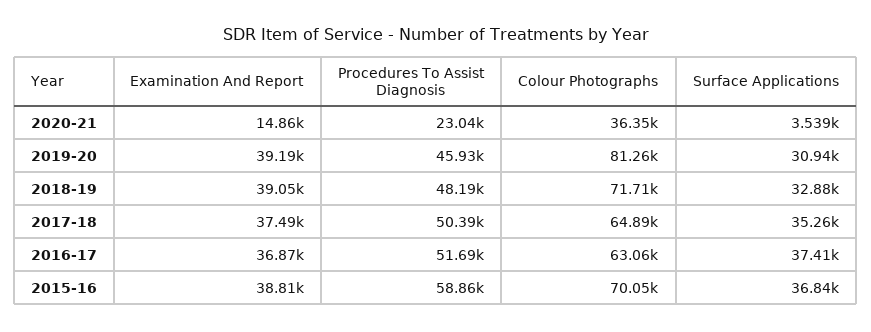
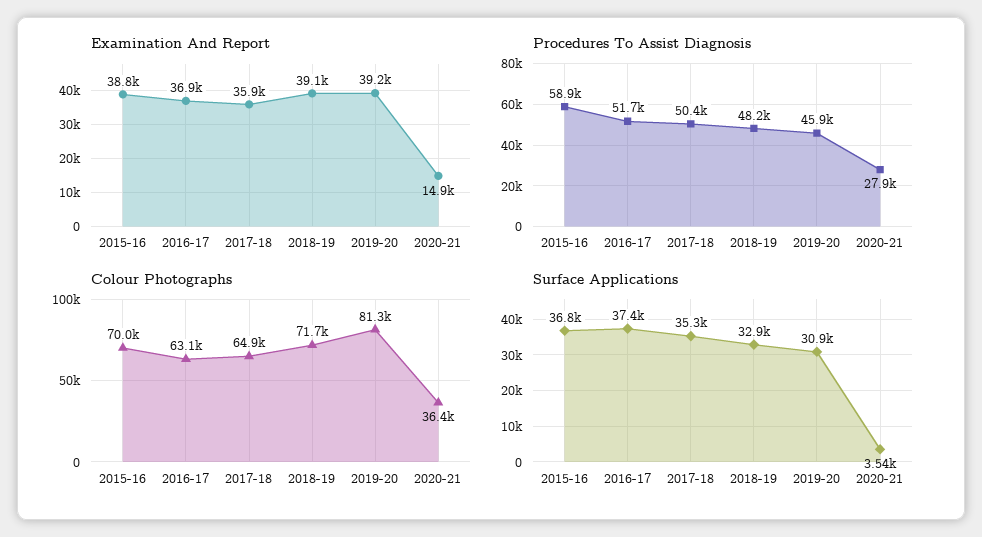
  {
    "Examination And Report": {
      "2020-21": 14860,
      "2019-20": 39190,
      "2018-19": 39050,
-     "2017-18": 37490,
+     "2017-18": 35900,
      "2016-17": 36870,
      "2015-16": 38810
    },
    "Procedures To Assist Diagnosis": {
-     "2020-21": 23040,
+     "2020-21": 27900,
      "2019-20": 45930,
      "2018-19": 48190,
      "2017-18": 50390,
      "2016-17": 51690,
      "2015-16": 58860
    },
    "Colour Photographs": {
      "2020-21": 36350,
      "2019-20": 81260,
      "2018-19": 71710,
      "2017-18": 64890,
      "2016-17": 63060,
      "2015-16": 70050
    },
    "Surface Applications": {
      "2020-21": 3539,
      "2019-20": 30940,
      "2018-19": 32880,
      "2017-18": 35260,
      "2016-17": 37410,
      "2015-16": 36840
    }
  }

